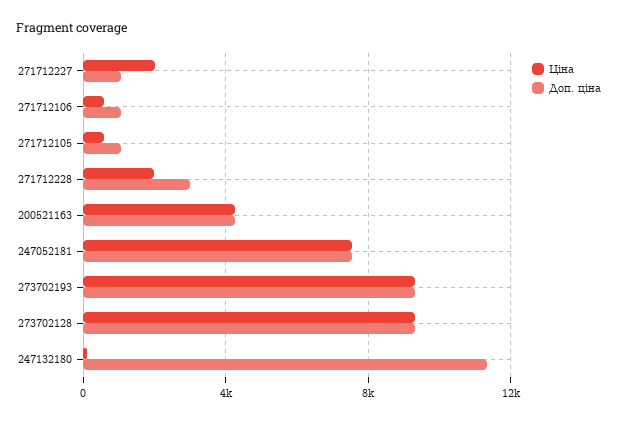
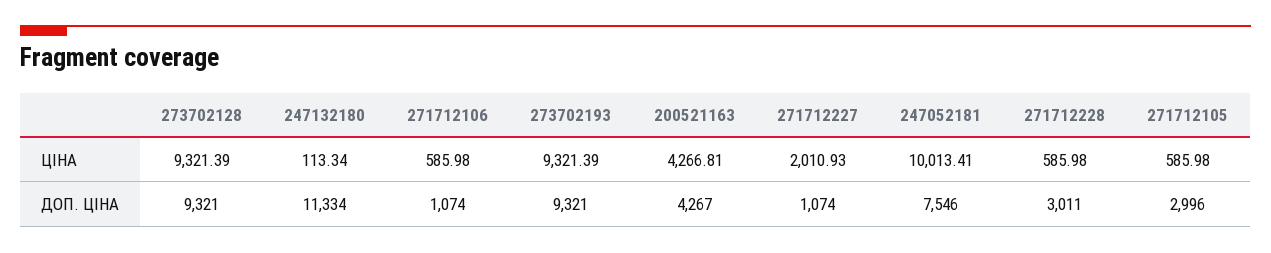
  {
    "Ціна": {
      "271712227": 2010.93,
      "271712106": 585.98,
      "271712105": 585.98,
-     "271712228": 2000,
+     "271712228": 585.98,
      "200521163": 4266.81,
-     "247052181": 7500,
+     "247052181": 10013.41,
      "273702193": 9321.39,
      "273702128": 9321.39,
      "247132180": 113.34
    },
    "Доп. ціна": {
      "271712227": 1074,
      "271712106": 1074,
-     "271712105": 1000,
+     "271712105": 2996,
      "271712228": 3011,
      "200521163": 4267,
      "247052181": 7546,
      "273702193": 9321,
      "273702128": 9321,
      "247132180": 11334
    }
  }

